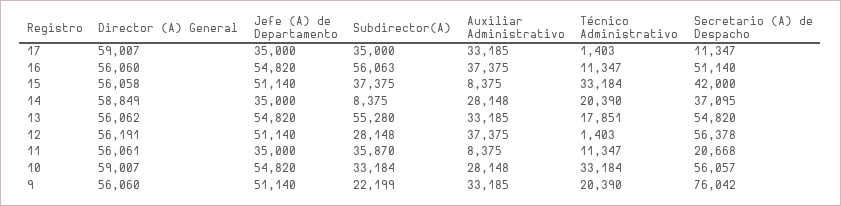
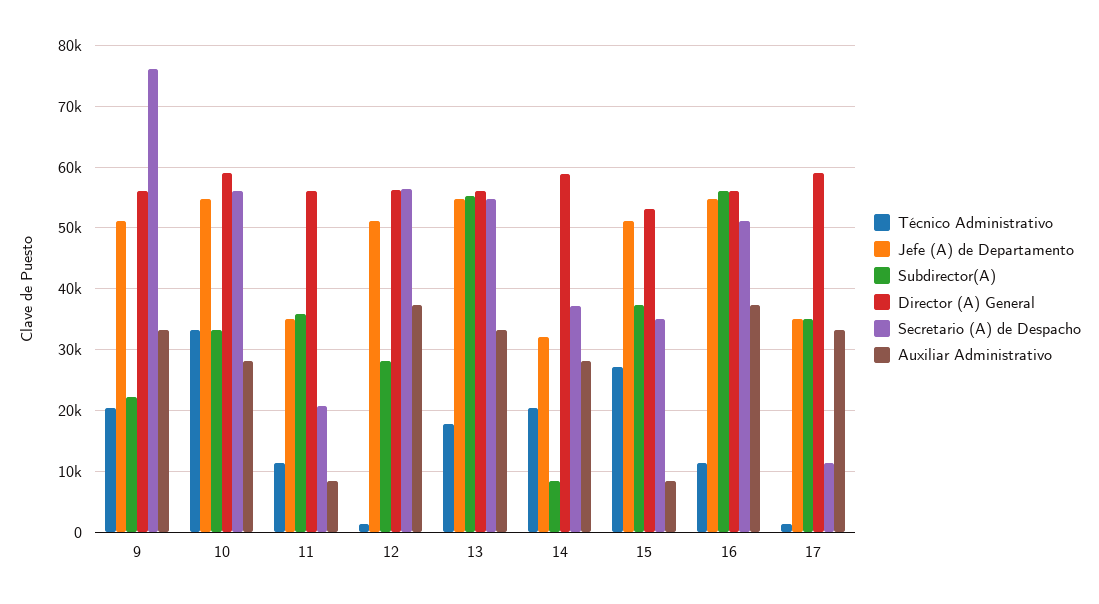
  {
    "Director (A) General": {
      "17": 59007,
      "16": 56060,
-     "15": 56058,
+     "15": 53000,
      "14": 58849,
      "13": 56062,
      "12": 56191,
      "11": 56061,
      "10": 59007,
      "9": 56060
    },
    "Jefe (A) de Departamento": {
      "17": 35000,
      "16": 54820,
      "15": 51140,
-     "14": 35000,
+     "14": 32000,
      "13": 54820,
      "12": 51140,
      "11": 35000,
      "10": 54820,
      "9": 51140
    },
    "Subdirector(A)": {
      "17": 35000,
      "16": 56063,
      "15": 37375,
      "14": 8375,
      "13": 55280,
      "12": 28148,
      "11": 35870,
      "10": 33184,
      "9": 22199
    },
    "Auxiliar Administrativo": {
      "17": 33185,
      "16": 37375,
      "15": 8375,
      "14": 28148,
      "13": 33185,
      "12": 37375,
      "11": 8375,
      "10": 28148,
      "9": 33185
    },
    "Técnico Administrativo": {
      "17": 1403,
      "16": 11347,
-     "15": 33184,
+     "15": 27000,
      "14": 20390,
      "13": 17851,
      "12": 1403,
      "11": 11347,
      "10": 33184,
      "9": 20390
    },
    "Secretario (A) de Despacho": {
      "17": 11347,
      "16": 51140,
-     "15": 42000,
+     "15": 35000,
      "14": 37095,
      "13": 54820,
      "12": 56378,
      "11": 20668,
      "10": 56057,
      "9": 76042
    }
  }

